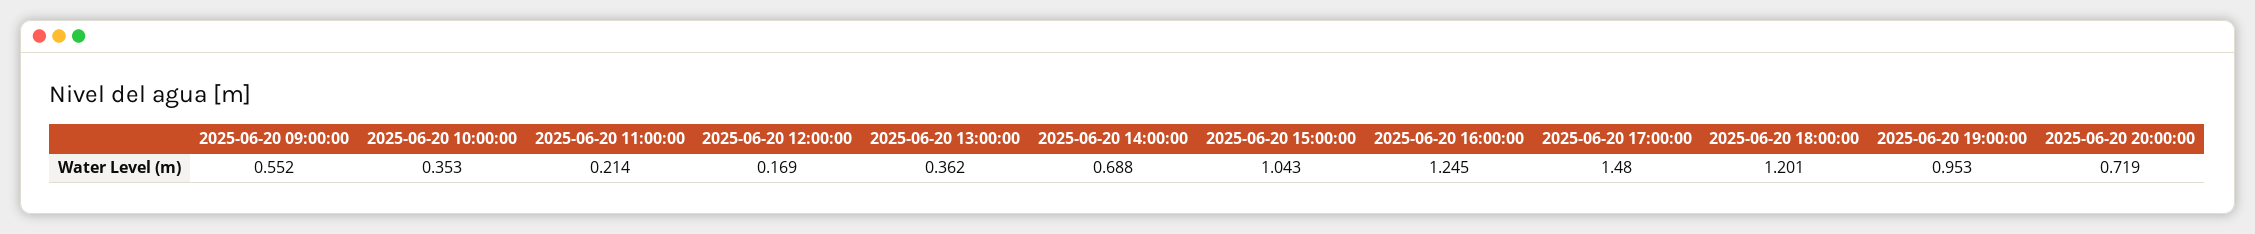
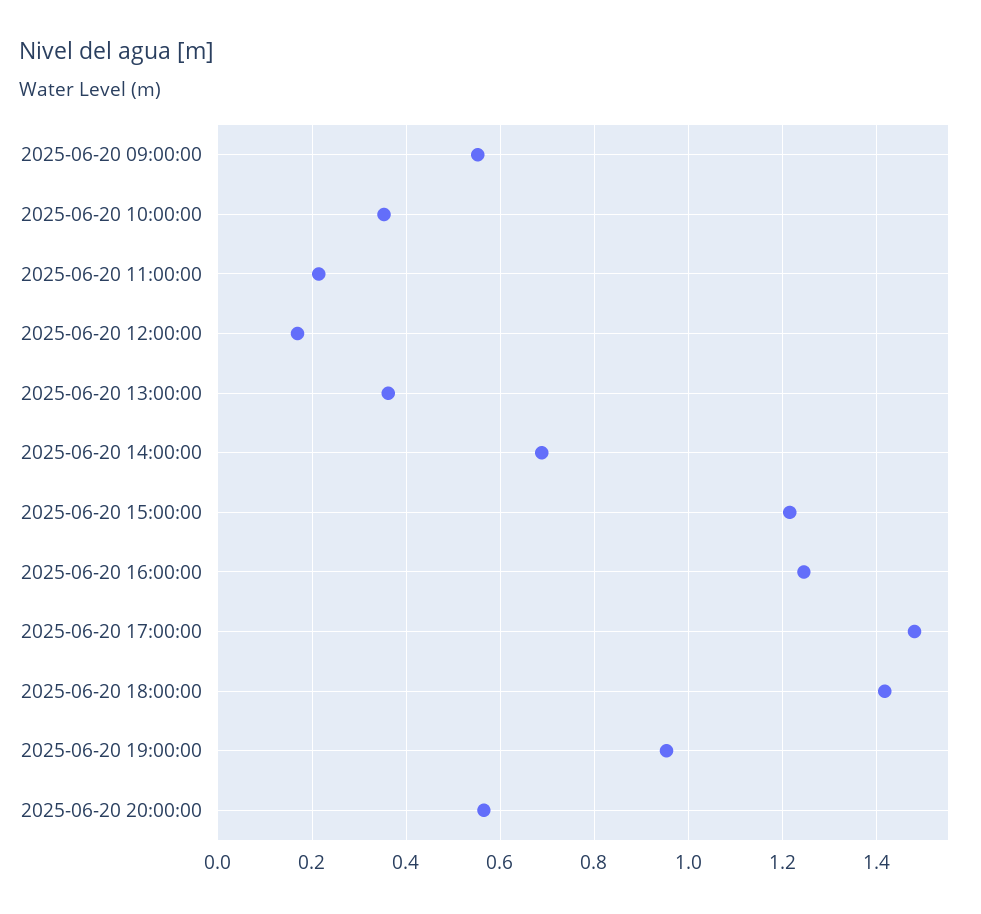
  {
    "2025-06-20 09:00:00": 0.552,
    "2025-06-20 10:00:00": 0.353,
    "2025-06-20 11:00:00": 0.214,
    "2025-06-20 12:00:00": 0.169,
    "2025-06-20 13:00:00": 0.362,
    "2025-06-20 14:00:00": 0.688,
-   "2025-06-20 15:00:00": 1.043,
+   "2025-06-20 15:00:00": 1.22,
    "2025-06-20 16:00:00": 1.245,
    "2025-06-20 17:00:00": 1.48,
-   "2025-06-20 18:00:00": 1.201,
+   "2025-06-20 18:00:00": 1.42,
    "2025-06-20 19:00:00": 0.953,
-   "2025-06-20 20:00:00": 0.719
+   "2025-06-20 20:00:00": 0.56
  }

